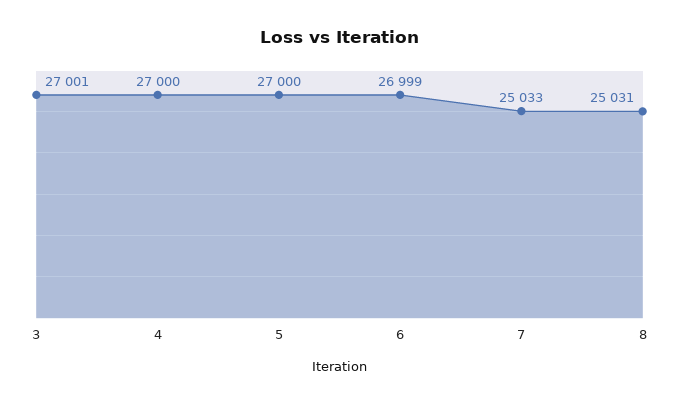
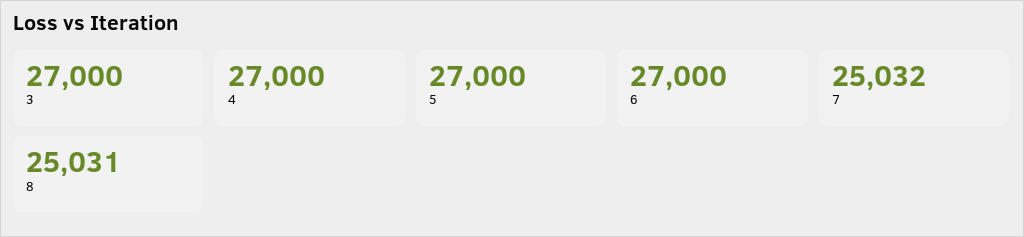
  {
-   "3": 27001,
+   "3": 27000,
    "4": 27000,
    "5": 27000,
-   "6": 26999,
+   "6": 27000,
-   "7": 25033,
+   "7": 25032,
    "8": 25031
  }

